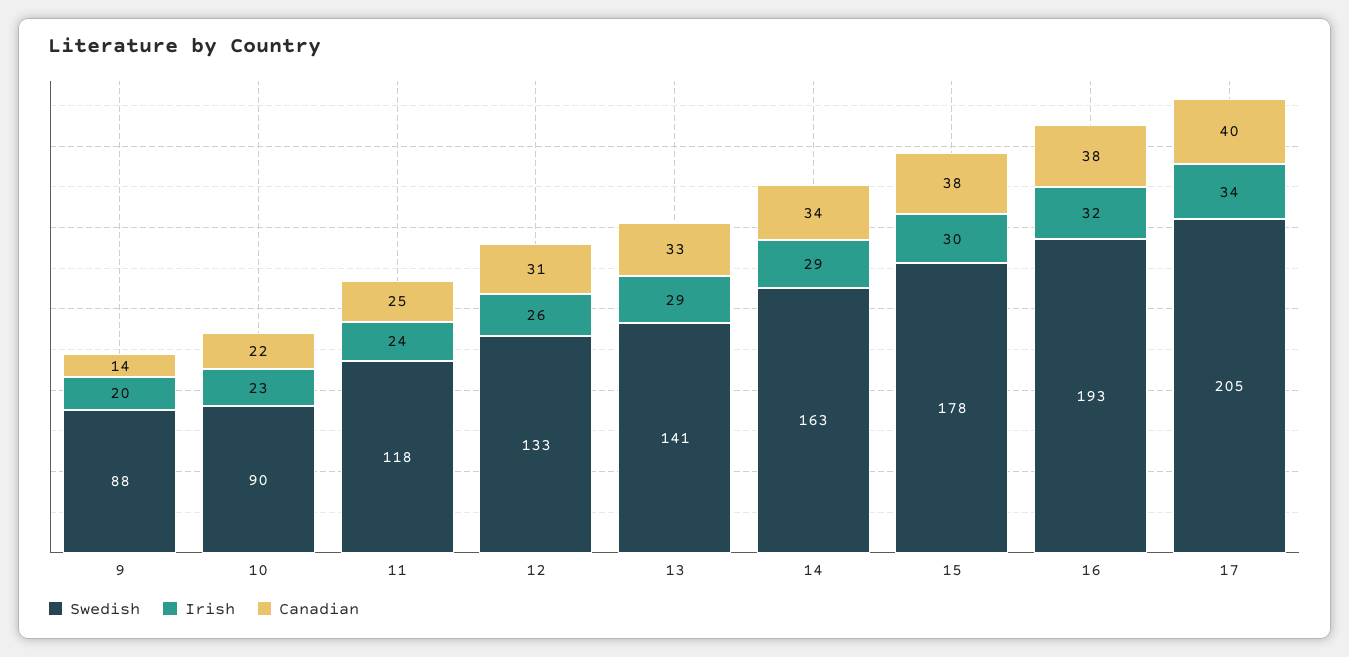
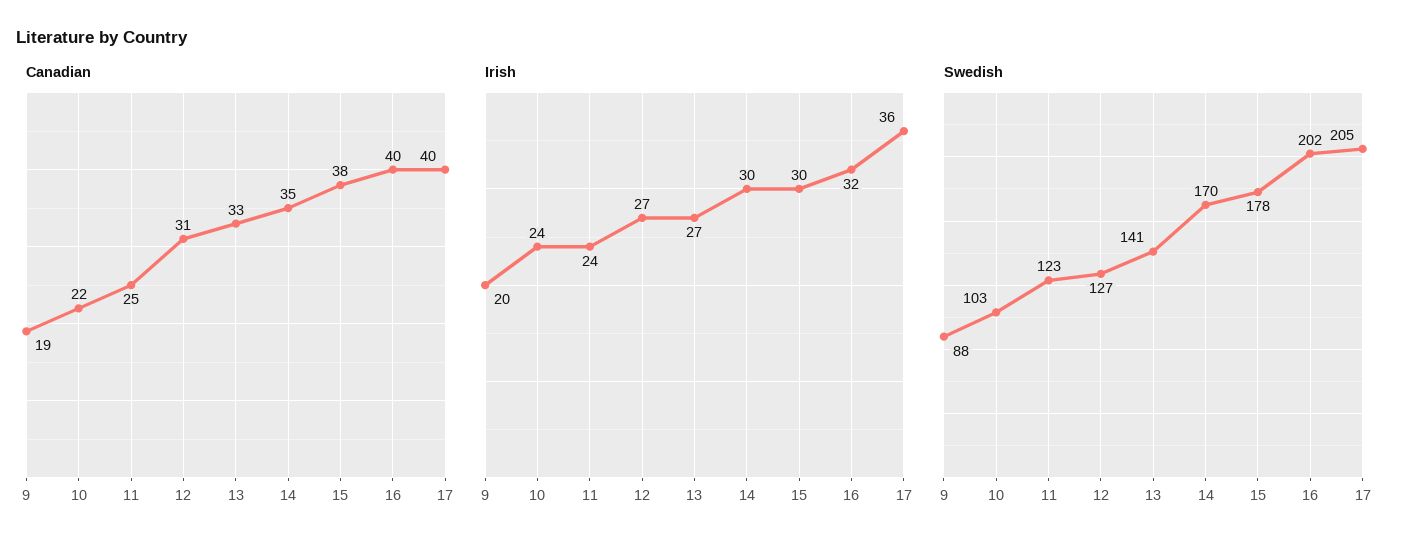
  {
    "Swedish": {
      "9": 88,
-     "10": 90,
+     "10": 103,
-     "11": 118,
+     "11": 123,
-     "12": 133,
+     "12": 127,
      "13": 141,
-     "14": 163,
+     "14": 170,
      "15": 178,
-     "16": 193,
+     "16": 202,
      "17": 205
    },
    "Irish": {
      "9": 20,
-     "10": 23,
+     "10": 24,
      "11": 24,
-     "12": 26,
+     "12": 27,
-     "13": 29,
+     "13": 27,
-     "14": 29,
+     "14": 30,
      "15": 30,
      "16": 32,
-     "17": 34
+     "17": 36
    },
    "Canadian": {
-     "9": 14,
+     "9": 19,
      "10": 22,
      "11": 25,
      "12": 31,
      "13": 33,
-     "14": 34,
+     "14": 35,
      "15": 38,
-     "16": 38,
+     "16": 40,
      "17": 40
    }
  }

